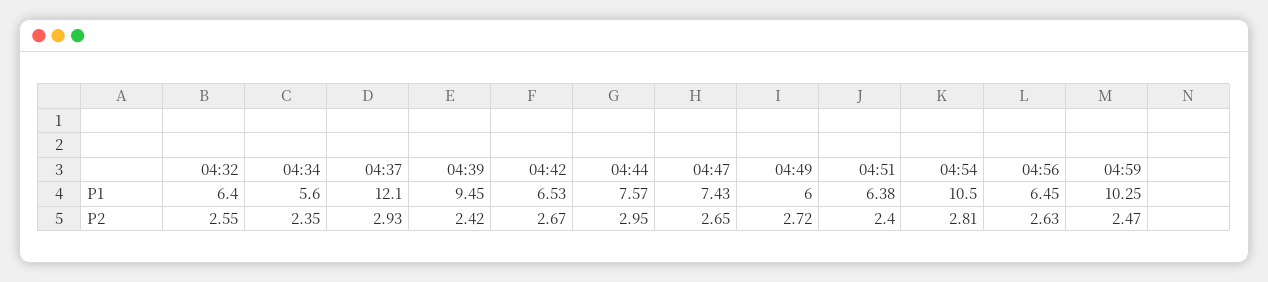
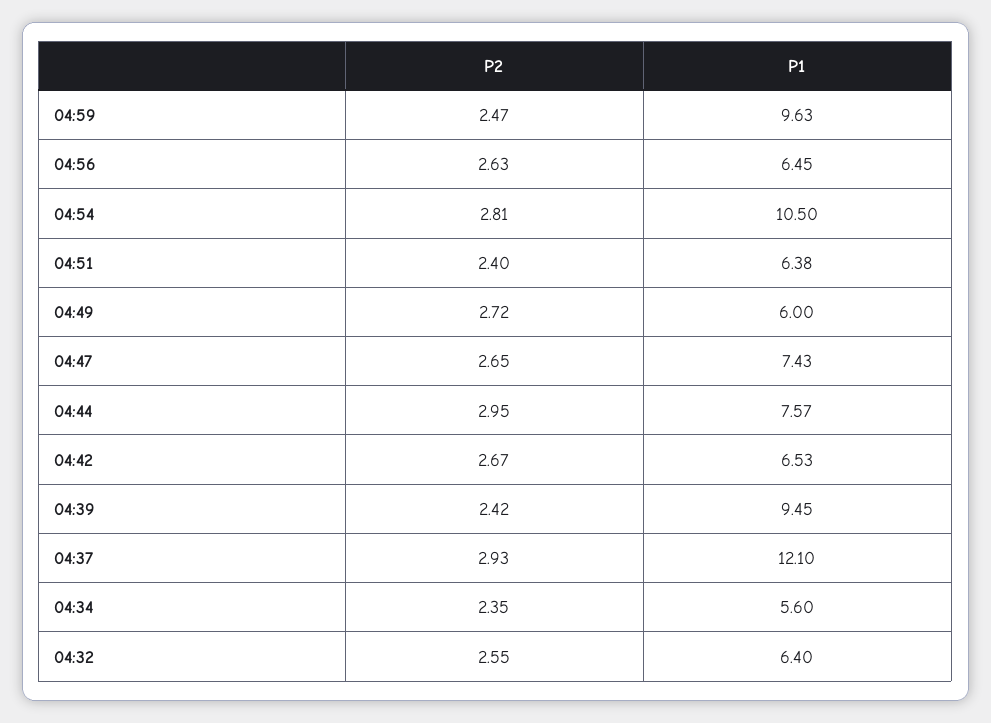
  {
    "04:32": {
      "P1": 6.4,
      "P2": 2.55
    },
    "04:34": {
      "P1": 5.6,
      "P2": 2.35
    },
    "04:37": {
      "P1": 12.1,
      "P2": 2.93
    },
    "04:39": {
      "P1": 9.45,
      "P2": 2.42
    },
    "04:42": {
      "P1": 6.53,
      "P2": 2.67
    },
    "04:44": {
      "P1": 7.57,
      "P2": 2.95
    },
    "04:47": {
      "P1": 7.43,
      "P2": 2.65
    },
    "04:49": {
      "P1": 6,
      "P2": 2.72
    },
    "04:51": {
      "P1": 6.38,
      "P2": 2.4
    },
    "04:54": {
      "P1": 10.5,
      "P2": 2.81
    },
    "04:56": {
      "P1": 6.45,
      "P2": 2.63
    },
    "04:59": {
-     "P1": 10.25,
+     "P1": 9.63,
      "P2": 2.47
    }
  }

